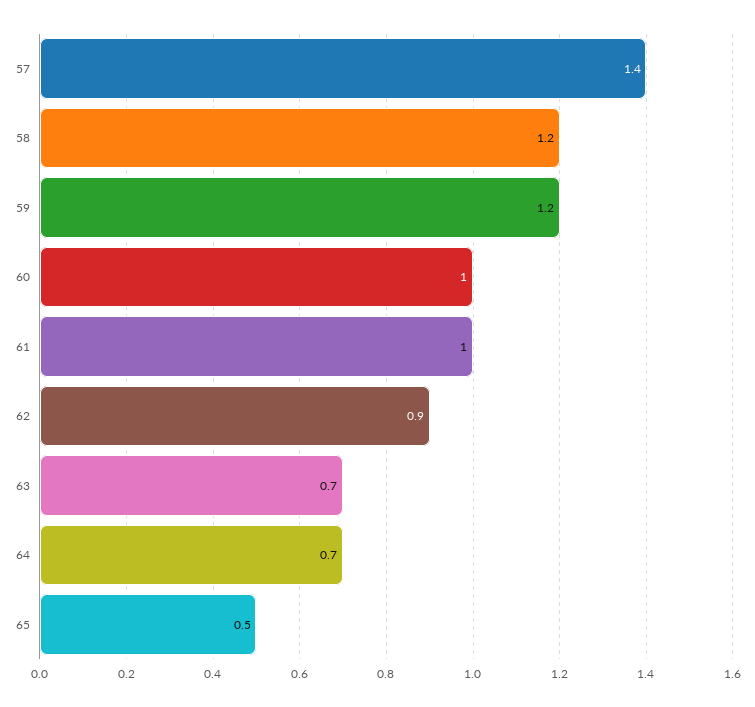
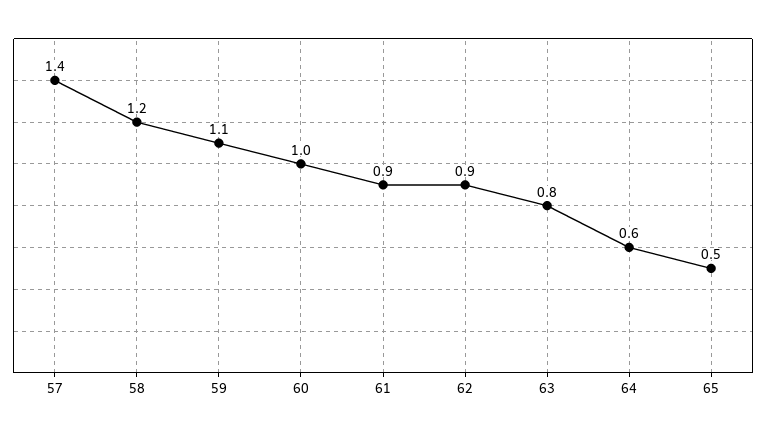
  {
    "57": 1.4,
    "58": 1.2,
-   "59": 1.2,
+   "59": 1.1,
    "60": 1,
-   "61": 1,
+   "61": 0.9,
    "62": 0.9,
-   "63": 0.7,
+   "63": 0.8,
-   "64": 0.7,
+   "64": 0.6,
    "65": 0.5
  }

